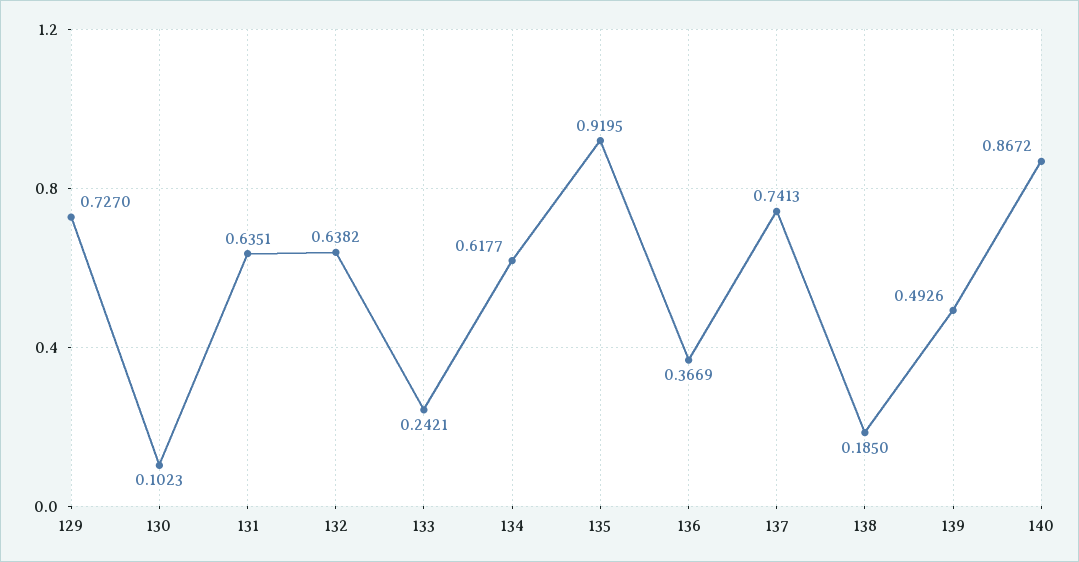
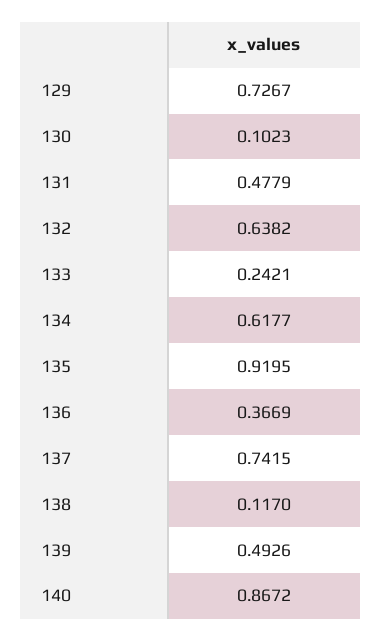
  {
-   "129": 0.727,
+   "129": 0.7267,
    "130": 0.1023,
-   "131": 0.6351,
+   "131": 0.4779,
    "132": 0.6382,
    "133": 0.2421,
    "134": 0.6177,
    "135": 0.9195,
    "136": 0.3669,
-   "137": 0.7413,
+   "137": 0.7415,
-   "138": 0.185,
+   "138": 0.117,
    "139": 0.4926,
    "140": 0.8672
  }

